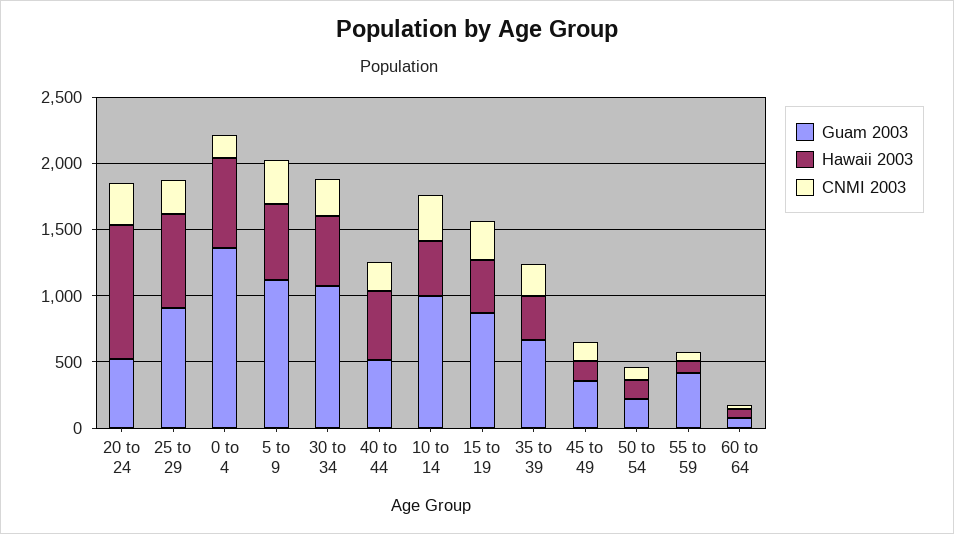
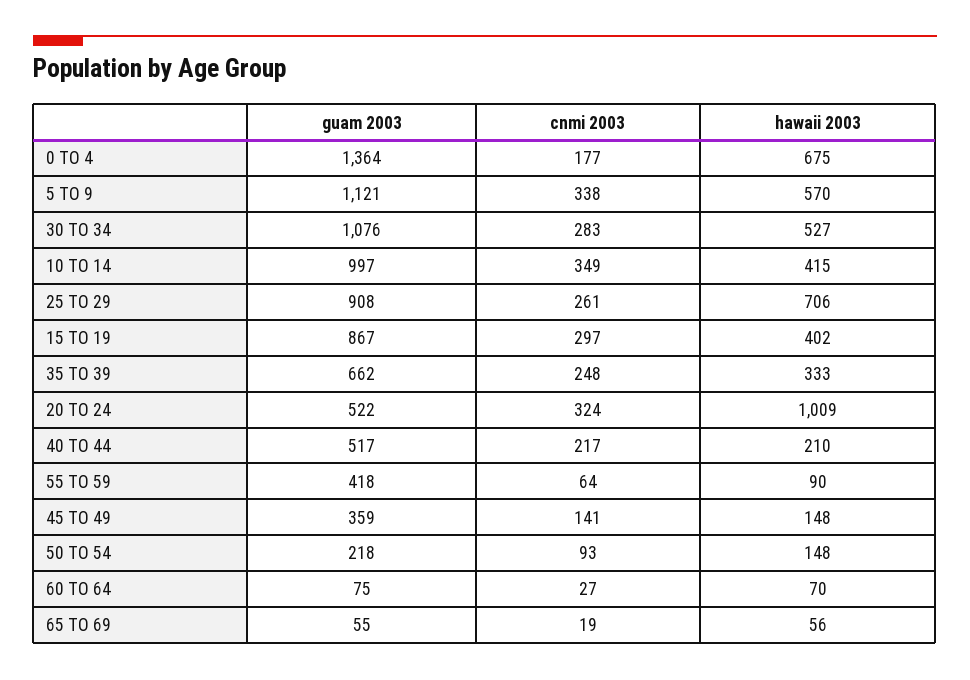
  {
    "Guam 2003": {
      "20 to 24": 522,
      "25 to 29": 908,
      "0 to 4": 1364,
      "5 to 9": 1121,
      "30 to 34": 1076,
      "40 to 44": 517,
      "10 to 14": 997,
      "15 to 19": 867,
      "35 to 39": 662,
      "45 to 49": 359,
      "50 to 54": 218,
      "55 to 59": 418,
-     "60 to 64": 75
+     "60 to 64": 75,
+     "65 TO 69": 55
    },
    "Hawaii 2003": {
      "20 to 24": 1009,
      "25 to 29": 706,
      "0 to 4": 675,
      "5 to 9": 570,
      "30 to 34": 527,
-     "40 to 44": 500,
+     "40 to 44": 210,
      "10 to 14": 415,
      "15 to 19": 402,
      "35 to 39": 333,
      "45 to 49": 148,
      "50 to 54": 148,
      "55 to 59": 90,
-     "60 to 64": 70
+     "60 to 64": 70,
+     "65 TO 69": 56
    },
    "CNMI 2003": {
      "20 to 24": 324,
      "25 to 29": 261,
      "0 to 4": 177,
      "5 to 9": 338,
      "30 to 34": 283,
      "40 to 44": 217,
      "10 to 14": 349,
      "15 to 19": 297,
      "35 to 39": 248,
      "45 to 49": 141,
      "50 to 54": 93,
      "55 to 59": 64,
-     "60 to 64": 27
+     "60 to 64": 27,
+     "65 TO 69": 19
    }
  }

